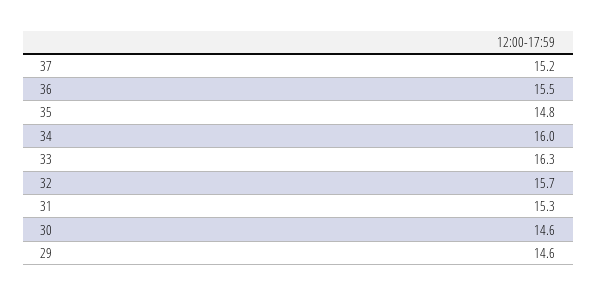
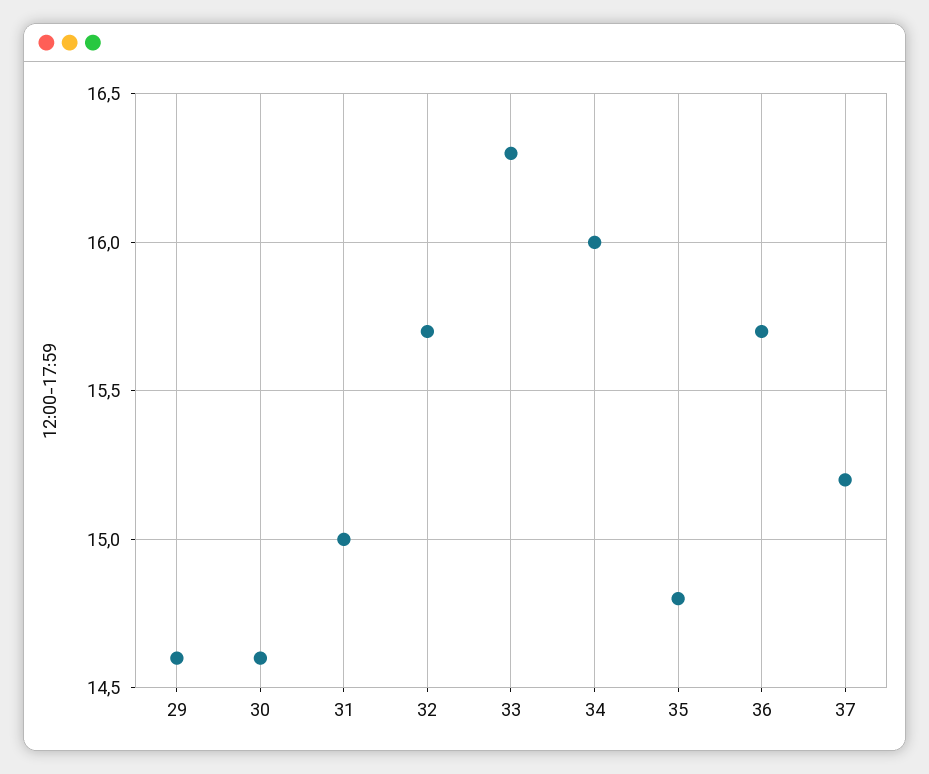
  {
    "37": 15.2,
-   "36": 15.5,
+   "36": 15.7,
    "35": 14.8,
    "34": 16,
    "33": 16.3,
    "32": 15.7,
-   "31": 15.3,
+   "31": 15,
    "30": 14.6,
    "29": 14.6
  }

